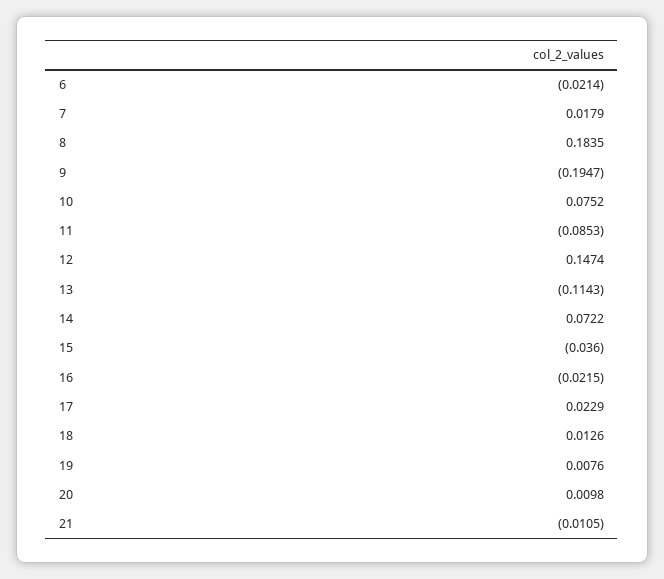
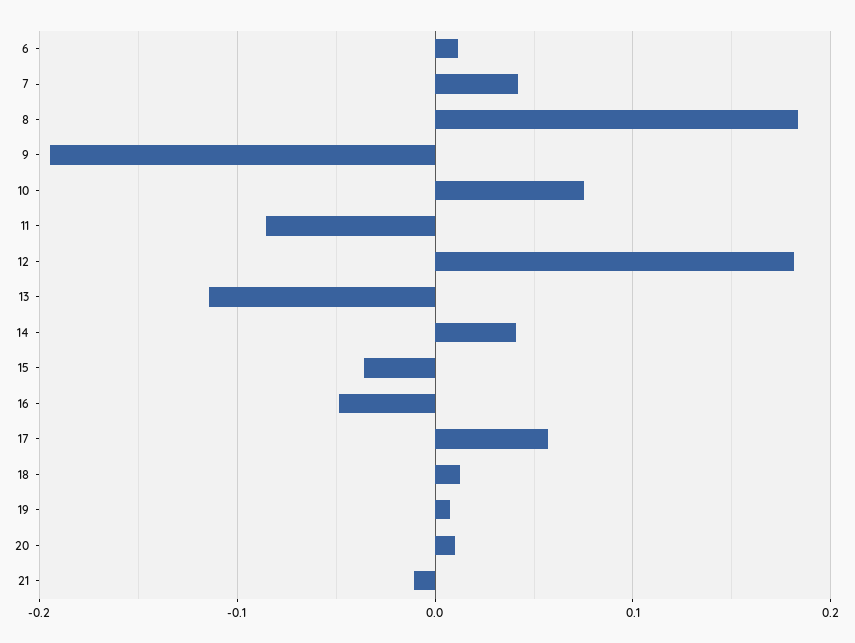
  {
-   "6": -0.0214,
+   "6": 0.01,
-   "7": 0.0179,
+   "7": 0.04,
    "8": 0.1835,
    "9": -0.1947,
    "10": 0.0752,
    "11": -0.0853,
-   "12": 0.1474,
+   "12": 0.18,
    "13": -0.1143,
-   "14": 0.0722,
+   "14": 0.04,
    "15": -0.036,
-   "16": -0.0215,
+   "16": -0.05,
-   "17": 0.0229,
+   "17": 0.06,
    "18": 0.0126,
    "19": 0.0076,
    "20": 0.0098,
    "21": -0.0105
  }

